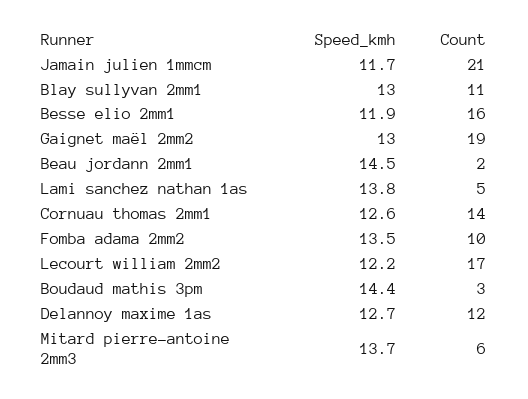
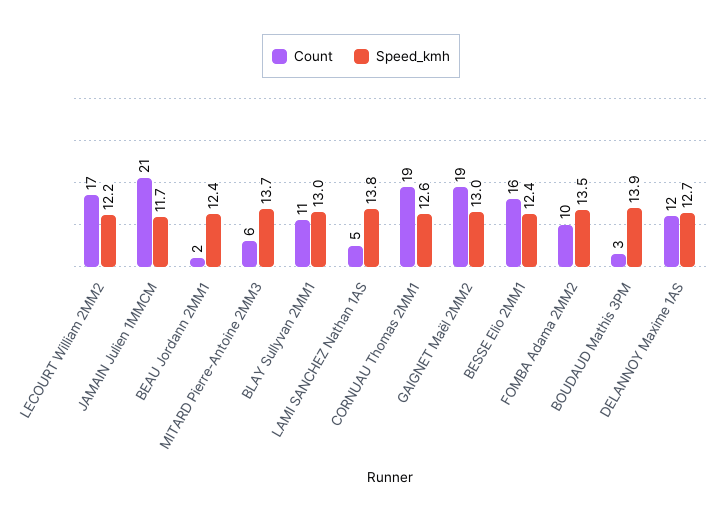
  {
    "Speed_kmh": {
      "Jamain julien 1mmcm": 11.7,
      "Blay sullyvan 2mm1": 13,
-     "Besse elio 2mm1": 11.9,
+     "Besse elio 2mm1": 12.4,
      "Gaignet maël 2mm2": 13,
-     "Beau jordann 2mm1": 14.5,
+     "Beau jordann 2mm1": 12.4,
      "Lami sanchez nathan 1as": 13.8,
      "Cornuau thomas 2mm1": 12.6,
      "Fomba adama 2mm2": 13.5,
      "Lecourt william 2mm2": 12.2,
-     "Boudaud mathis 3pm": 14.4,
+     "Boudaud mathis 3pm": 13.9,
      "Delannoy maxime 1as": 12.7,
      "Mitard pierre-antoine 2mm3": 13.7
    },
    "Count": {
      "Jamain julien 1mmcm": 21,
      "Blay sullyvan 2mm1": 11,
      "Besse elio 2mm1": 16,
      "Gaignet maël 2mm2": 19,
      "Beau jordann 2mm1": 2,
      "Lami sanchez nathan 1as": 5,
-     "Cornuau thomas 2mm1": 14,
+     "Cornuau thomas 2mm1": 19,
      "Fomba adama 2mm2": 10,
      "Lecourt william 2mm2": 17,
      "Boudaud mathis 3pm": 3,
      "Delannoy maxime 1as": 12,
      "Mitard pierre-antoine 2mm3": 6
    }
  }

